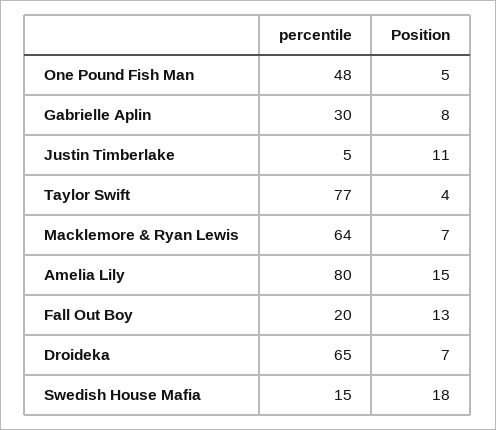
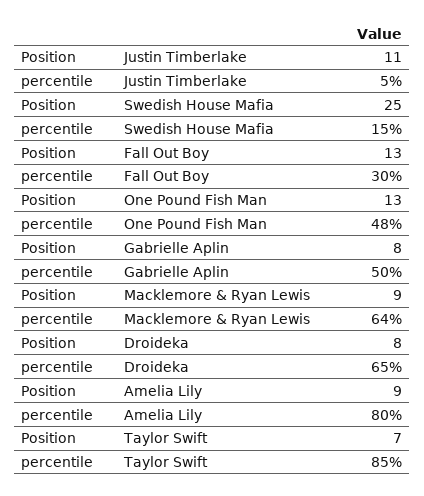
  {
    "percentile": {
      "One Pound Fish Man": 48,
-     "Gabrielle Aplin": 30,
+     "Gabrielle Aplin": 50,
      "Justin Timberlake": 5,
-     "Taylor Swift": 77,
+     "Taylor Swift": 85,
      "Macklemore & Ryan Lewis": 64,
      "Amelia Lily": 80,
-     "Fall Out Boy": 20,
+     "Fall Out Boy": 30,
      "Droideka": 65,
      "Swedish House Mafia": 15
    },
    "Position": {
-     "One Pound Fish Man": 5,
+     "One Pound Fish Man": 13,
      "Gabrielle Aplin": 8,
      "Justin Timberlake": 11,
-     "Taylor Swift": 4,
+     "Taylor Swift": 7,
-     "Macklemore & Ryan Lewis": 7,
+     "Macklemore & Ryan Lewis": 9,
-     "Amelia Lily": 15,
+     "Amelia Lily": 9,
      "Fall Out Boy": 13,
-     "Droideka": 7,
+     "Droideka": 8,
-     "Swedish House Mafia": 18
+     "Swedish House Mafia": 25
    }
  }

